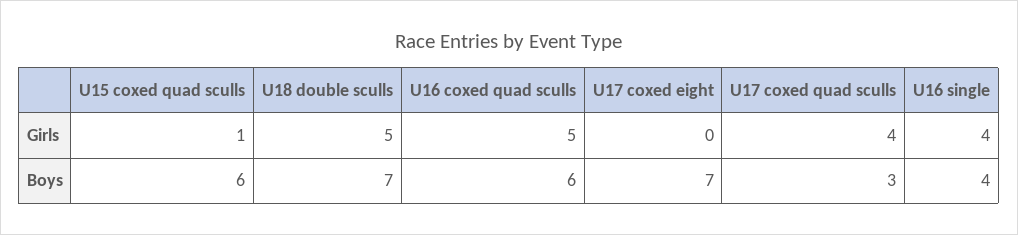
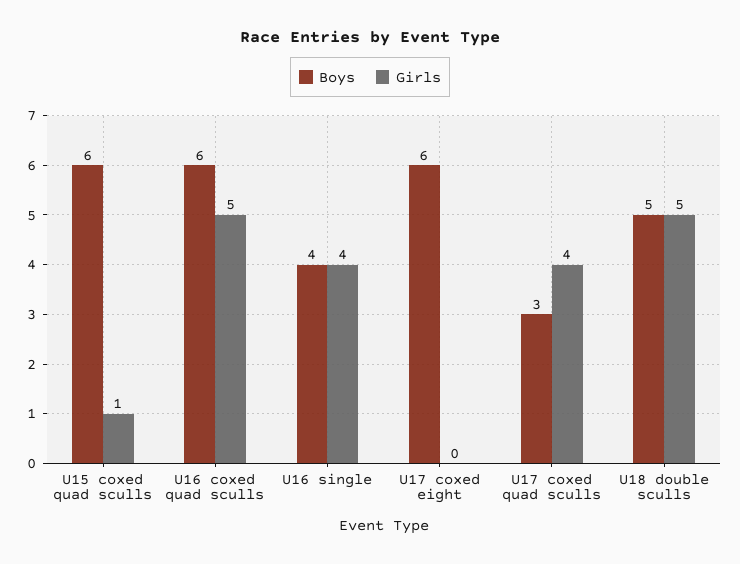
  {
    "Girls": {
      "U15 coxed quad sculls": 1,
      "U18 double sculls": 5,
      "U16 coxed quad sculls": 5,
      "U17 coxed eight": 0,
      "U17 coxed quad sculls": 4,
      "U16 single": 4
    },
    "Boys": {
      "U15 coxed quad sculls": 6,
-     "U18 double sculls": 7,
+     "U18 double sculls": 5,
      "U16 coxed quad sculls": 6,
-     "U17 coxed eight": 7,
+     "U17 coxed eight": 6,
      "U17 coxed quad sculls": 3,
      "U16 single": 4
    }
  }

